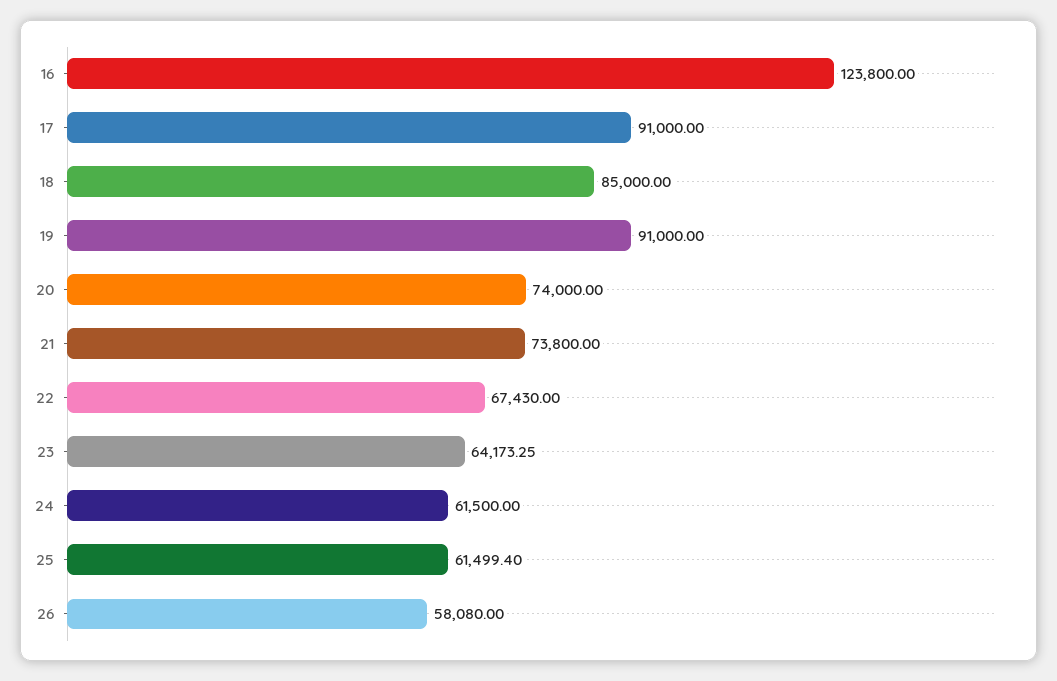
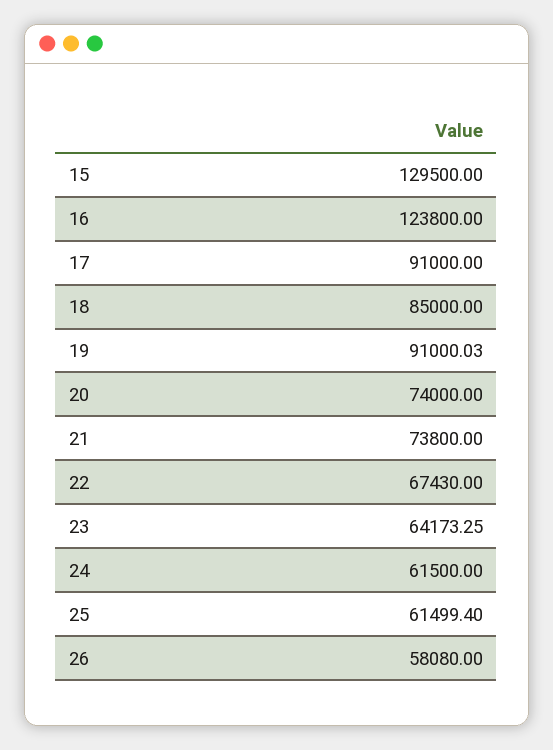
  {
    "16": 123800,
    "17": 91000,
    "18": 85000,
-   "19": 91000,
+   "19": 91000.03,
    "20": 74000,
    "21": 73800,
    "22": 67430,
    "23": 64173.25,
    "24": 61500,
    "25": 61499.4,
-   "26": 58080
+   "26": 58080,
+   "15": 129500
  }

